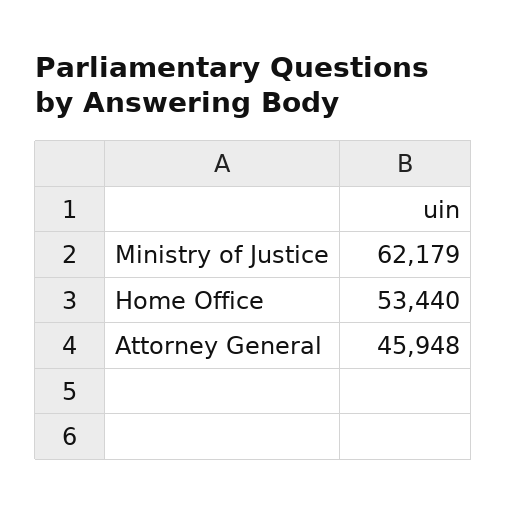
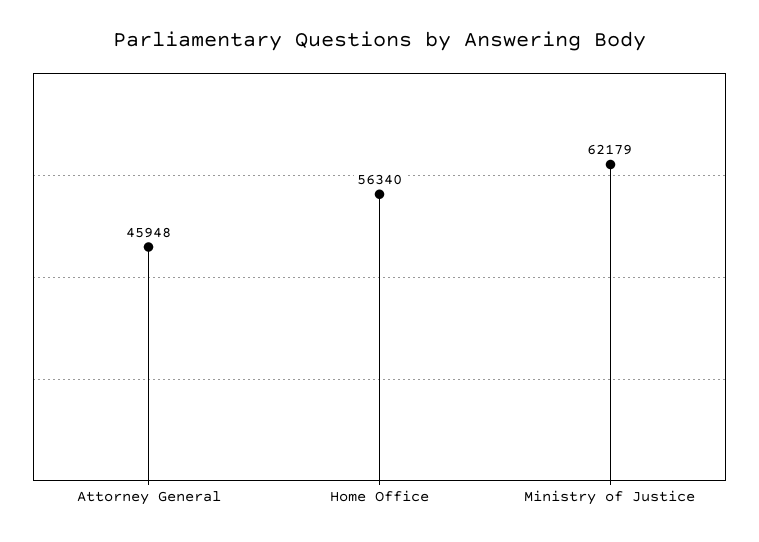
  {
    "Ministry of Justice": 62179,
-   "Home Office": 53440,
+   "Home Office": 56340,
    "Attorney General": 45948
  }

